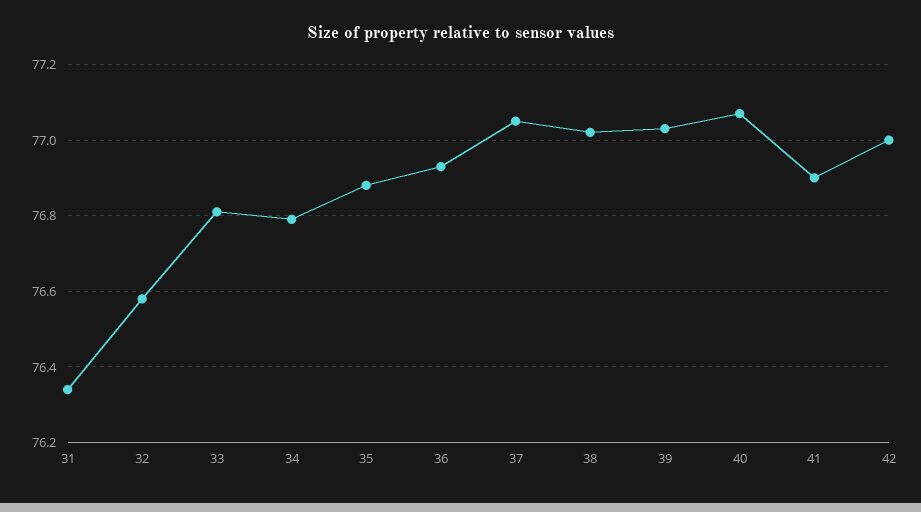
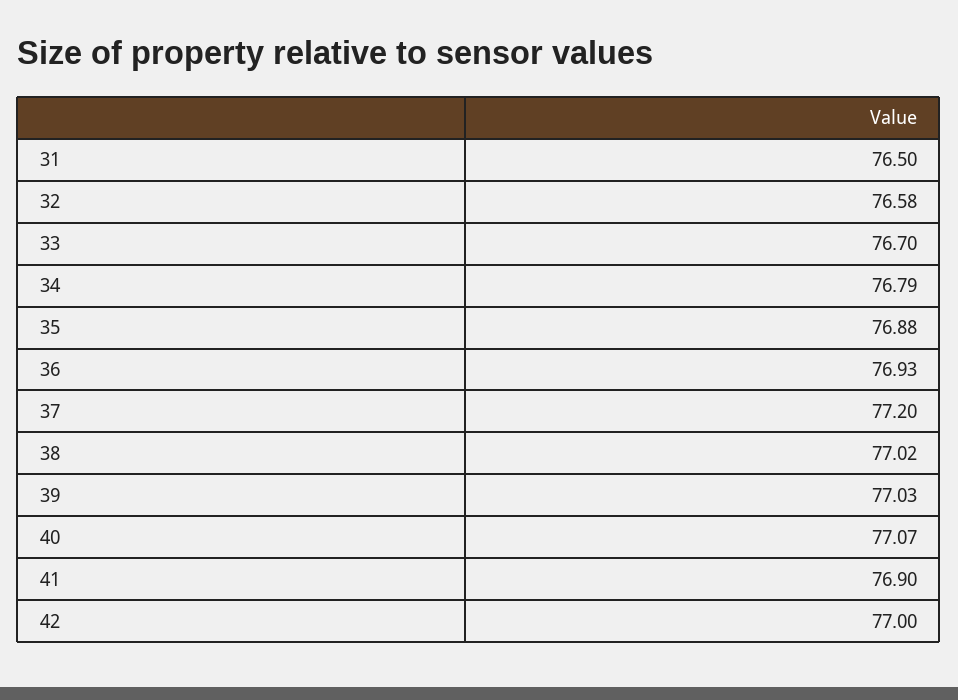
  {
-   "31": 76.35,
+   "31": 76.5,
    "32": 76.58,
-   "33": 76.8,
+   "33": 76.7,
    "34": 76.79,
    "35": 76.88,
    "36": 76.93,
-   "37": 77.05,
+   "37": 77.2,
    "38": 77.02,
    "39": 77.03,
    "40": 77.07,
    "41": 76.9,
    "42": 77
  }

